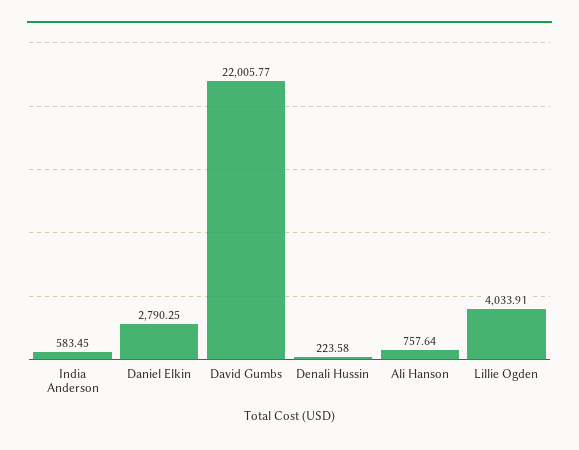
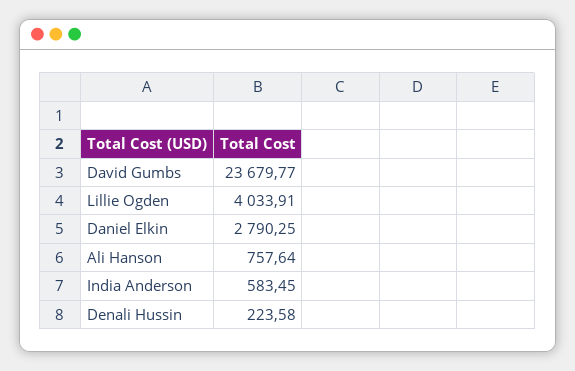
  {
    "India Anderson": 583.45,
    "Daniel Elkin": 2790.25,
-   "David Gumbs": 22005.77,
+   "David Gumbs": 23679.77,
    "Denali Hussin": 223.58,
    "Ali Hanson": 757.64,
    "Lillie Ogden": 4033.91
  }

